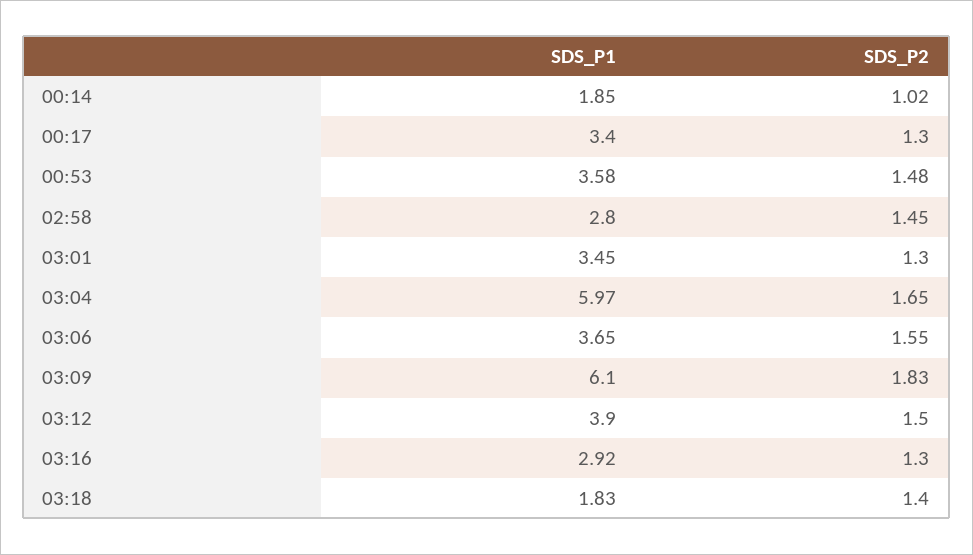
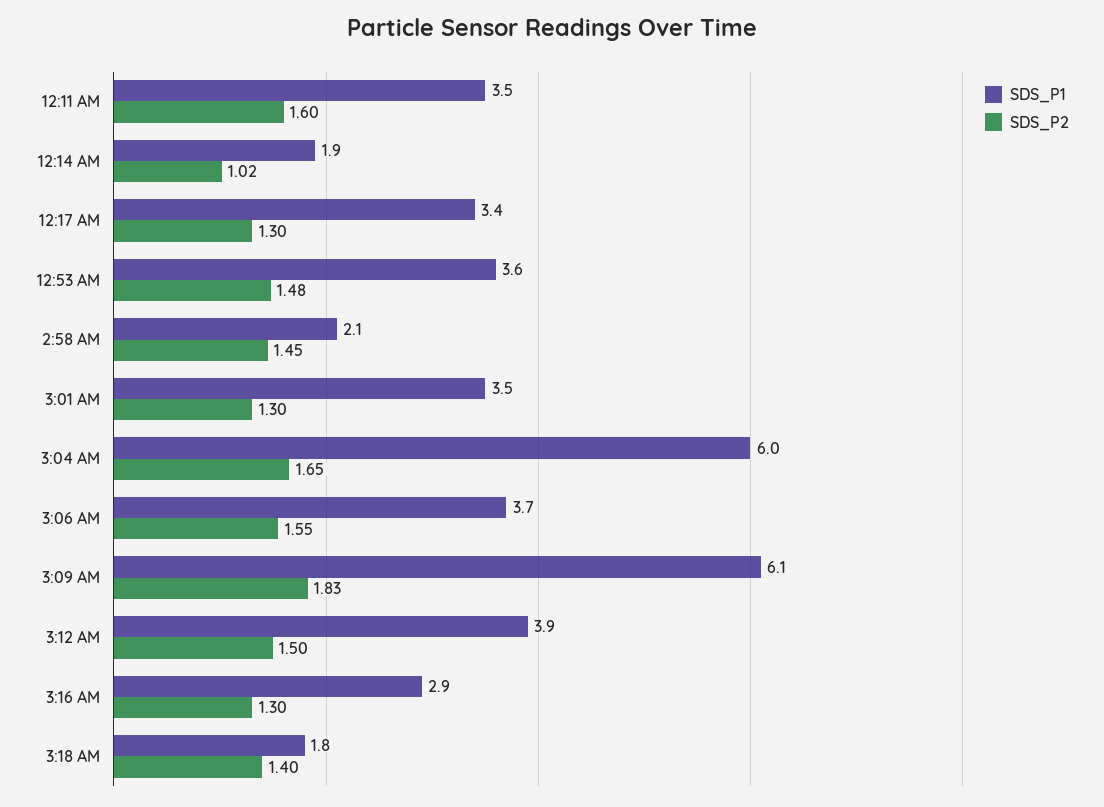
  {
    "SDS_P1": {
      "00:14": 1.85,
      "00:17": 3.4,
      "00:53": 3.58,
-     "02:58": 2.8,
+     "02:58": 2.1,
      "03:01": 3.45,
      "03:04": 5.97,
      "03:06": 3.65,
      "03:09": 6.1,
      "03:12": 3.9,
      "03:16": 2.92,
-     "03:18": 1.83
+     "03:18": 1.83,
+     "12:11 AM": 3.5
    },
    "SDS_P2": {
      "00:14": 1.02,
      "00:17": 1.3,
      "00:53": 1.48,
      "02:58": 1.45,
      "03:01": 1.3,
      "03:04": 1.65,
      "03:06": 1.55,
      "03:09": 1.83,
      "03:12": 1.5,
      "03:16": 1.3,
-     "03:18": 1.4
+     "03:18": 1.4,
+     "12:11 AM": 1.6
    }
  }

